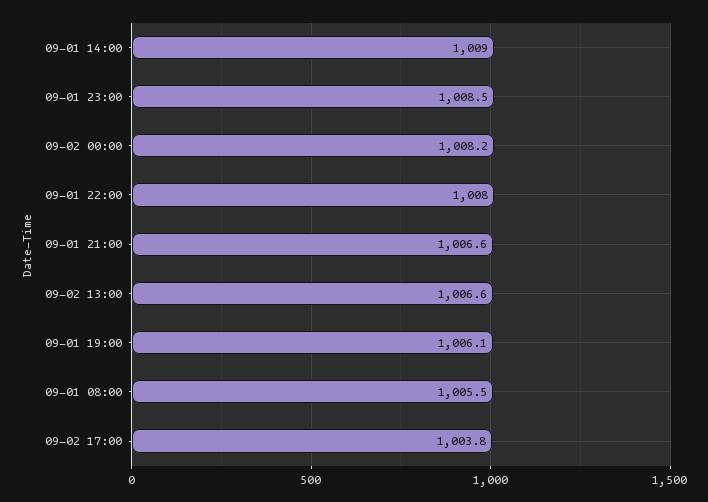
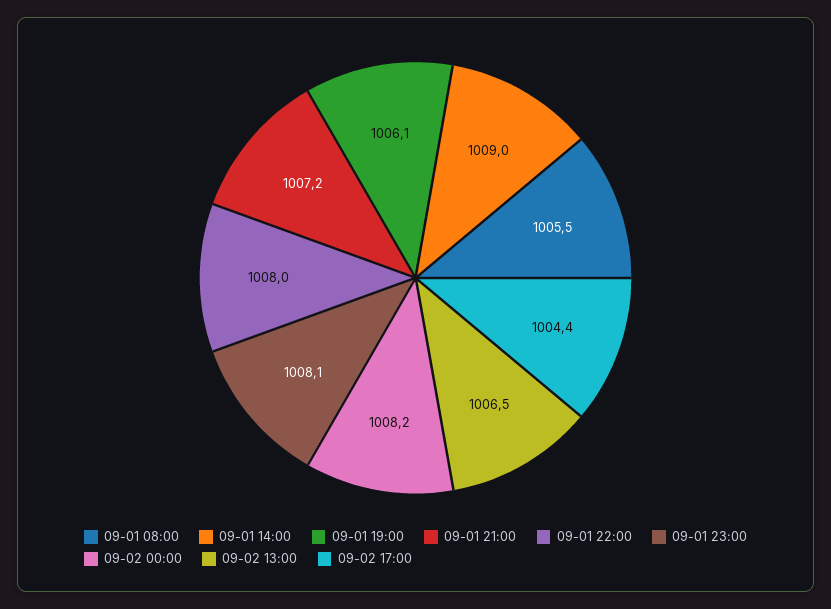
  {
    "09-01 14:00": 1009,
-   "09-01 23:00": 1008.5,
+   "09-01 23:00": 1008.1,
    "09-02 00:00": 1008.2,
    "09-01 22:00": 1008,
-   "09-01 21:00": 1006.6,
+   "09-01 21:00": 1007.2,
-   "09-02 13:00": 1006.6,
+   "09-02 13:00": 1006.5,
    "09-01 19:00": 1006.1,
    "09-01 08:00": 1005.5,
-   "09-02 17:00": 1003.8
+   "09-02 17:00": 1004.4
  }

